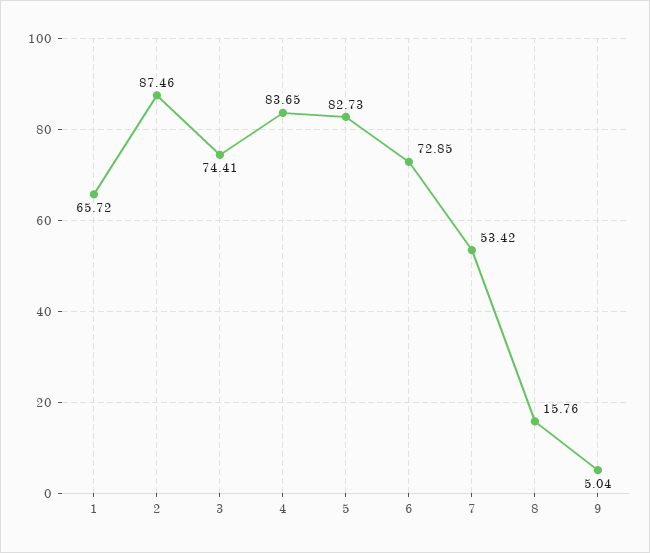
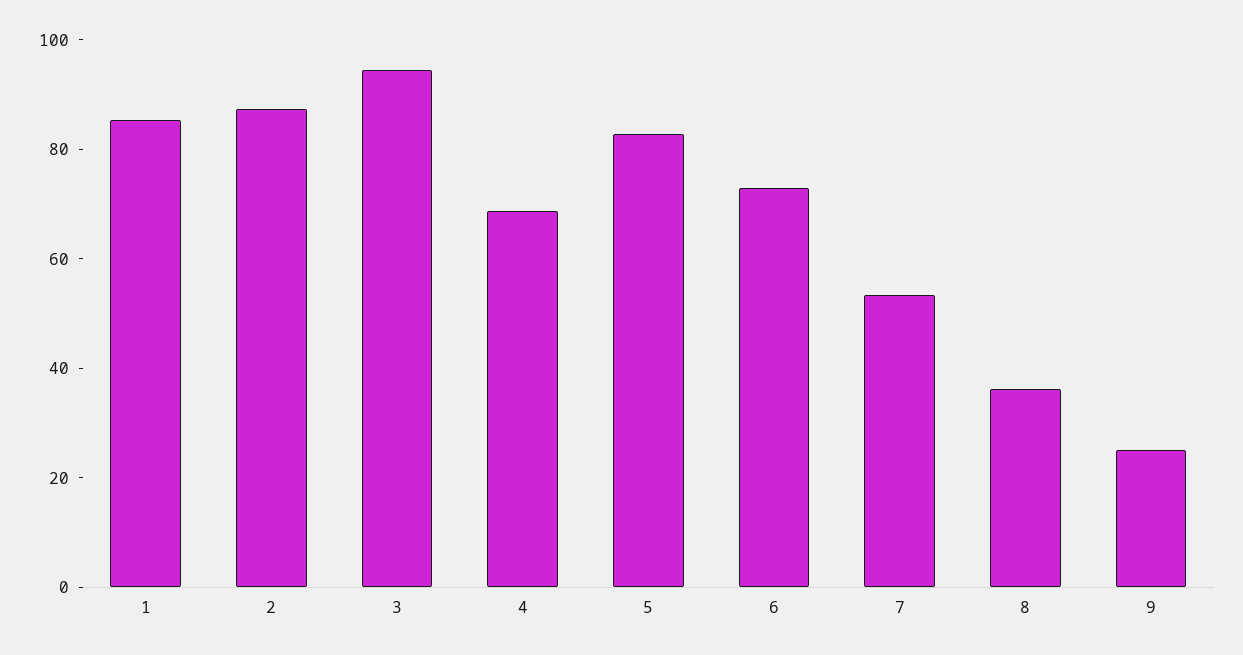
  {
-   "1": 65.72,
+   "1": 85,
    "2": 87.46,
-   "3": 74.41,
+   "3": 95,
-   "4": 83.65,
+   "4": 70,
    "5": 82.73,
    "6": 72.85,
    "7": 53.42,
-   "8": 15.76,
+   "8": 35,
-   "9": 5.04
+   "9": 25
  }

